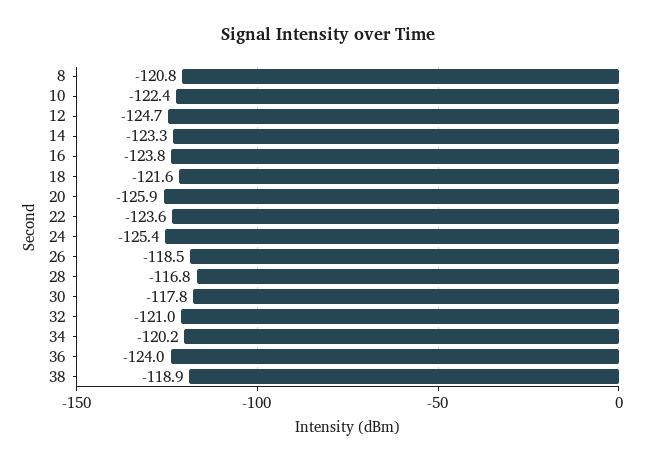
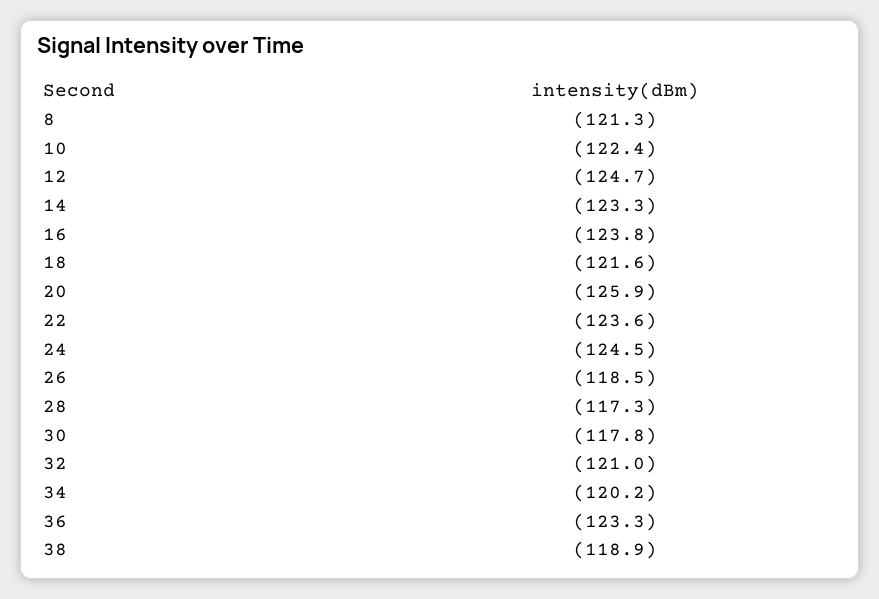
  {
-   "8": -120.8,
+   "8": -121.3,
    "10": -122.4,
    "12": -124.7,
    "14": -123.3,
    "16": -123.8,
    "18": -121.6,
    "20": -125.9,
    "22": -123.6,
-   "24": -125.4,
+   "24": -124.5,
    "26": -118.5,
-   "28": -116.8,
+   "28": -117.3,
    "30": -117.8,
    "32": -121,
    "34": -120.2,
-   "36": -124,
+   "36": -123.3,
    "38": -118.9
  }

